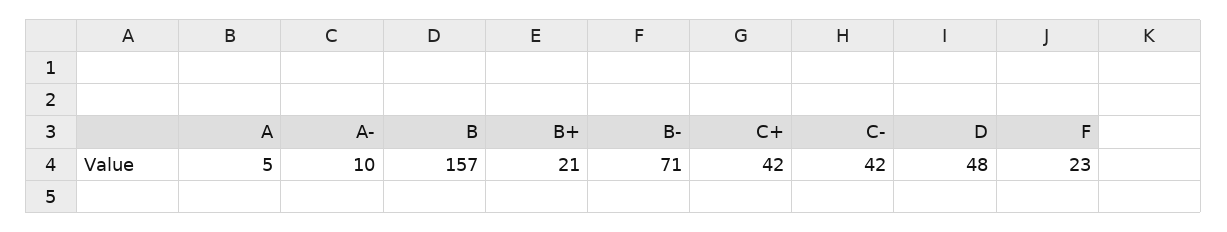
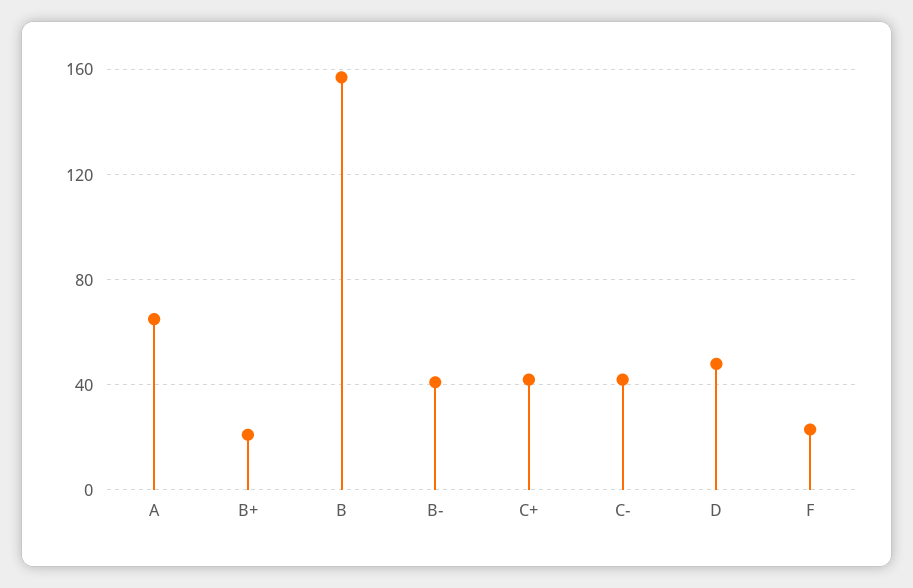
  {
-   "A": 5,
+   "A": 65,
-   "A-": 10,
    "B": 157,
    "B+": 21,
-   "B-": 71,
+   "B-": 40,
    "C+": 42,
    "C-": 42,
    "D": 48,
    "F": 23
  }

